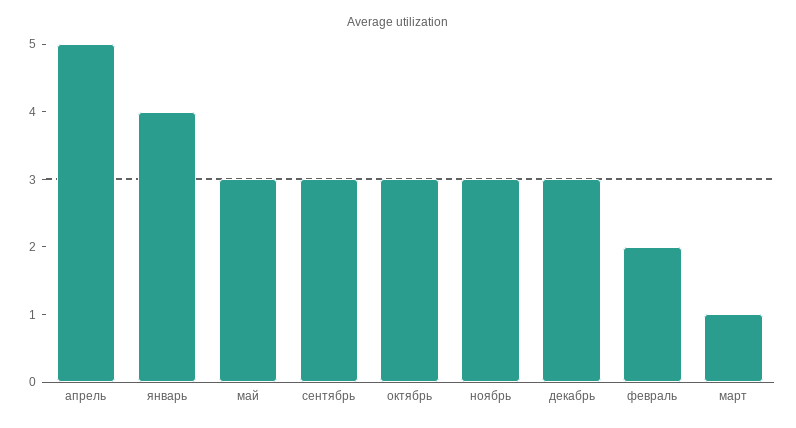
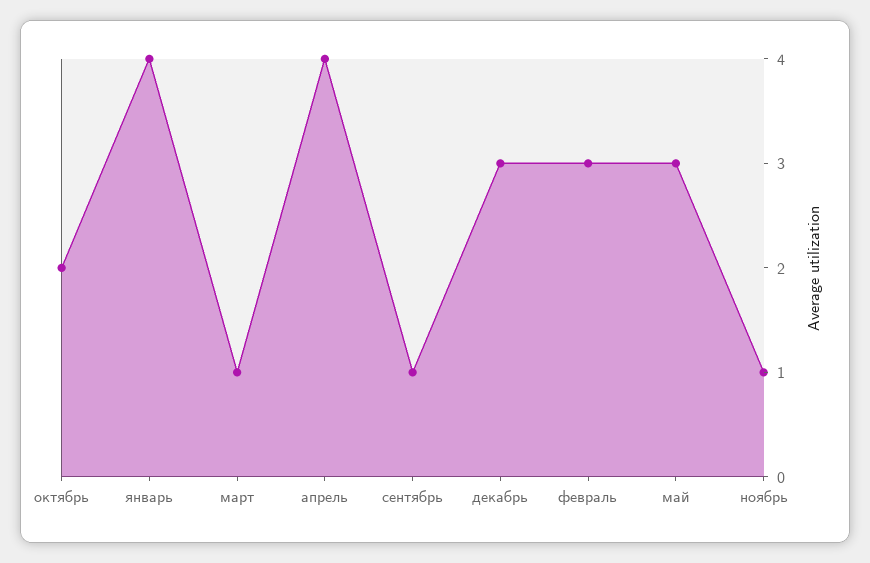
  {
-   "апрель": 5,
+   "апрель": 4,
    "январь": 4,
    "май": 3,
-   "сентябрь": 3,
+   "сентябрь": 1,
-   "октябрь": 3,
+   "октябрь": 2,
-   "ноябрь": 3,
+   "ноябрь": 1,
    "декабрь": 3,
-   "февраль": 2,
+   "февраль": 3,
    "март": 1
  }

